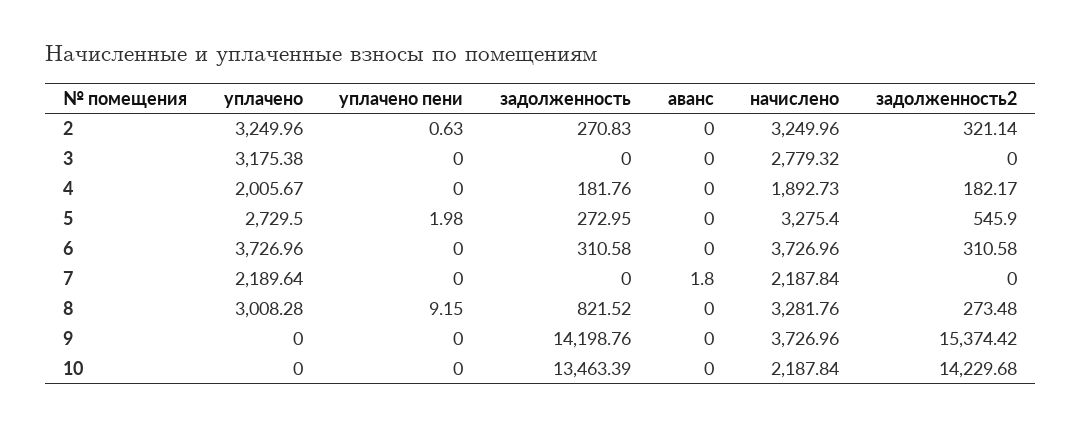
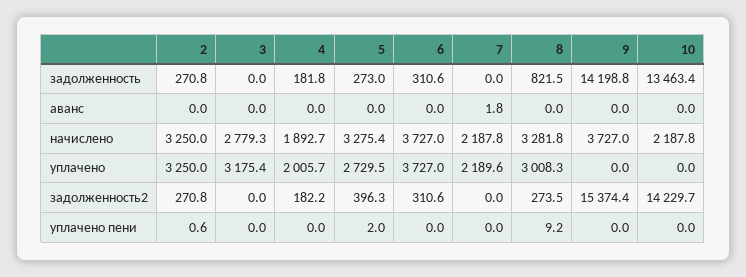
  {
    "уплачено": {
      "2": 3249.96,
      "3": 3175.38,
      "4": 2005.67,
      "5": 2729.5,
      "6": 3726.96,
      "7": 2189.64,
      "8": 3008.28,
      "9": 0,
      "10": 0
    },
    "уплачено пени": {
      "2": 0.63,
      "3": 0,
      "4": 0,
      "5": 1.98,
      "6": 0,
      "7": 0,
      "8": 9.15,
      "9": 0,
      "10": 0
    },
    "задолженность": {
      "2": 270.83,
      "3": 0,
      "4": 181.76,
      "5": 272.95,
      "6": 310.58,
      "7": 0,
      "8": 821.52,
      "9": 14198.76,
      "10": 13463.39
    },
    "аванс": {
      "2": 0,
      "3": 0,
      "4": 0,
      "5": 0,
      "6": 0,
      "7": 1.8,
      "8": 0,
      "9": 0,
      "10": 0
    },
    "начислено": {
      "2": 3249.96,
      "3": 2779.32,
      "4": 1892.73,
      "5": 3275.4,
      "6": 3726.96,
      "7": 2187.84,
      "8": 3281.76,
      "9": 3726.96,
      "10": 2187.84
    },
    "задолженность2": {
-     "2": 321.14,
+     "2": 270.8,
      "3": 0,
      "4": 182.17,
-     "5": 545.9,
+     "5": 396.3,
      "6": 310.58,
      "7": 0,
      "8": 273.48,
      "9": 15374.42,
      "10": 14229.68
    }
  }

